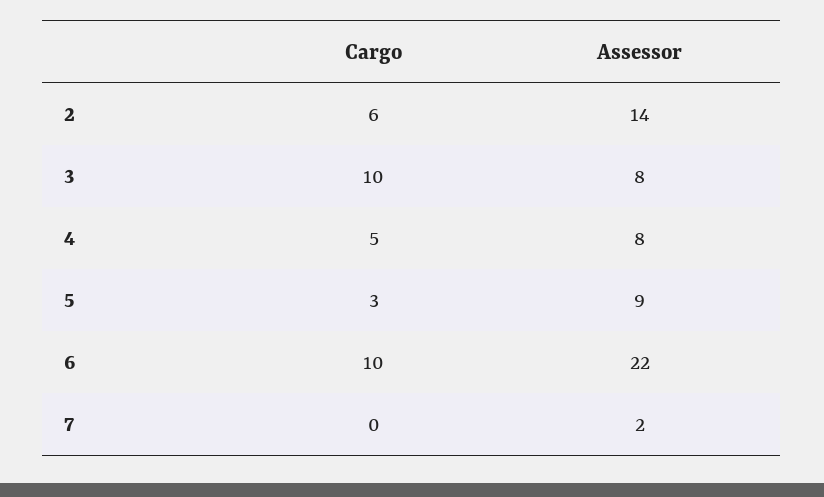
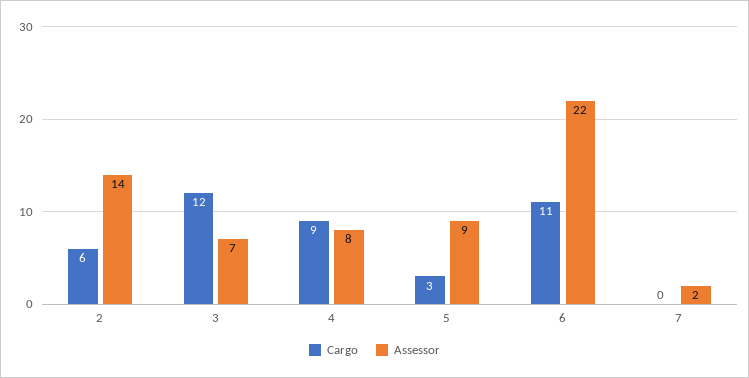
  {
    "Cargo": {
      "2": 6,
-     "3": 10,
+     "3": 12,
-     "4": 5,
+     "4": 9,
      "5": 3,
-     "6": 10,
+     "6": 11,
      "7": 0
    },
    "Assessor": {
      "2": 14,
-     "3": 8,
+     "3": 7,
      "4": 8,
      "5": 9,
      "6": 22,
      "7": 2
    }
  }

